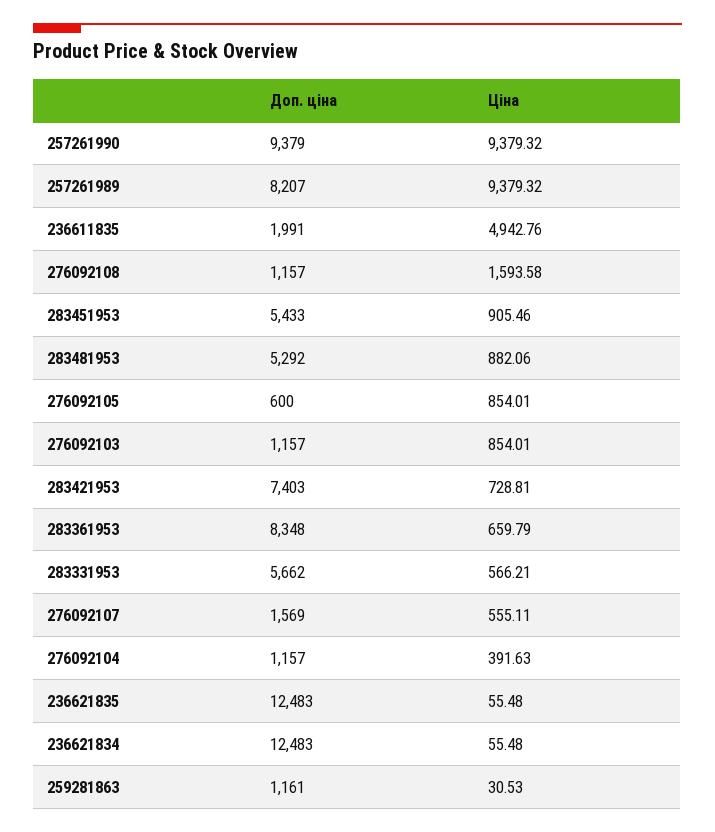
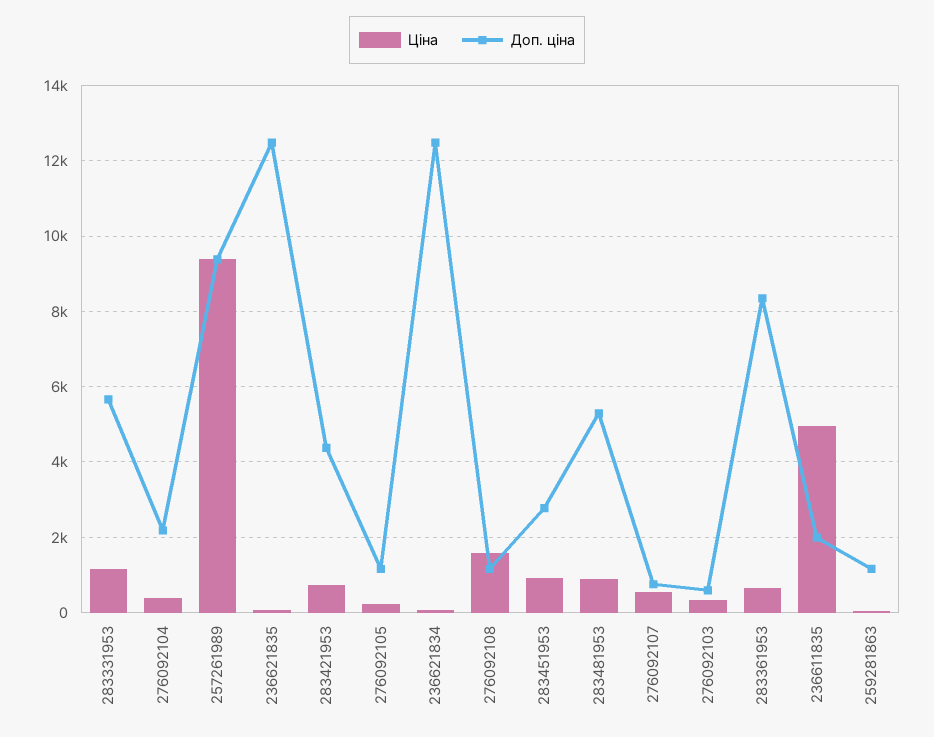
  {
    "Доп. ціна": {
-     "257261990": 9379,
-     "257261989": 8207,
+     "257261989": 9400,
      "236611835": 1991,
      "276092108": 1157,
-     "283451953": 5433,
+     "283451953": 2800,
      "283481953": 5292,
-     "276092105": 600,
+     "276092105": 1200,
-     "276092103": 1157,
+     "276092103": 600,
-     "283421953": 7403,
+     "283421953": 4400,
      "283361953": 8348,
      "283331953": 5662,
-     "276092107": 1569,
+     "276092107": 800,
-     "276092104": 1157,
+     "276092104": 2200,
      "236621835": 12483,
      "236621834": 12483,
      "259281863": 1161
    },
    "Ціна": {
-     "257261990": 9379.32,
      "257261989": 9379.32,
      "236611835": 4942.76,
      "276092108": 1593.58,
      "283451953": 905.46,
      "283481953": 882.06,
-     "276092105": 854.01,
+     "276092105": 200,
-     "276092103": 854.01,
+     "276092103": 400,
      "283421953": 728.81,
      "283361953": 659.79,
-     "283331953": 566.21,
+     "283331953": 1200,
      "276092107": 555.11,
      "276092104": 391.63,
      "236621835": 55.48,
      "236621834": 55.48,
      "259281863": 30.53
    }
  }

